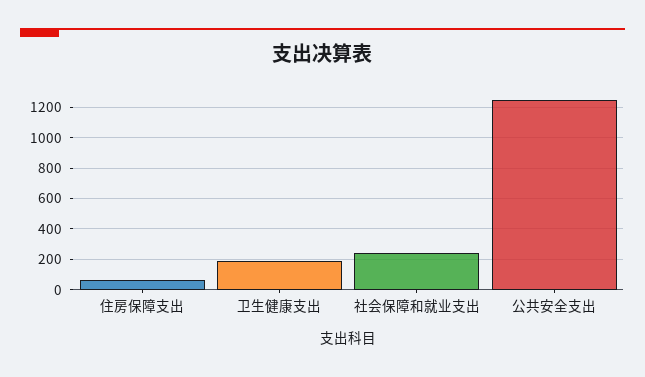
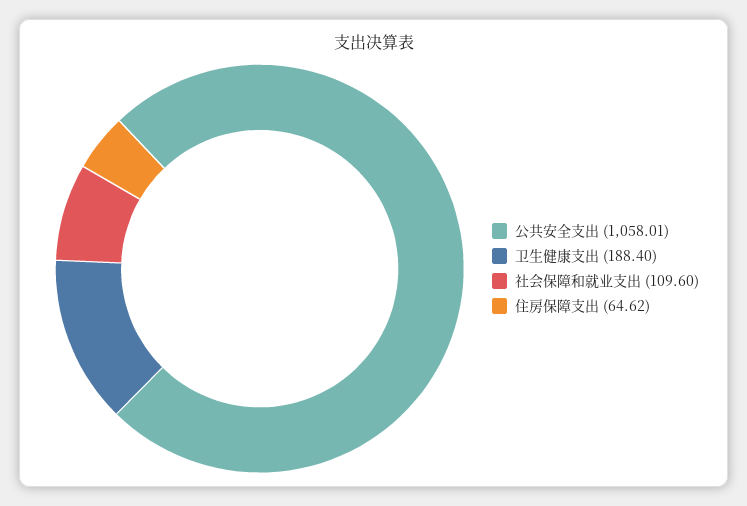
  {
    "住房保障支出": 64.62,
    "卫生健康支出": 188.4,
-   "社会保障和就业支出": 250,
+   "社会保障和就业支出": 109.6,
-   "公共安全支出": 1250
+   "公共安全支出": 1058.01
  }

